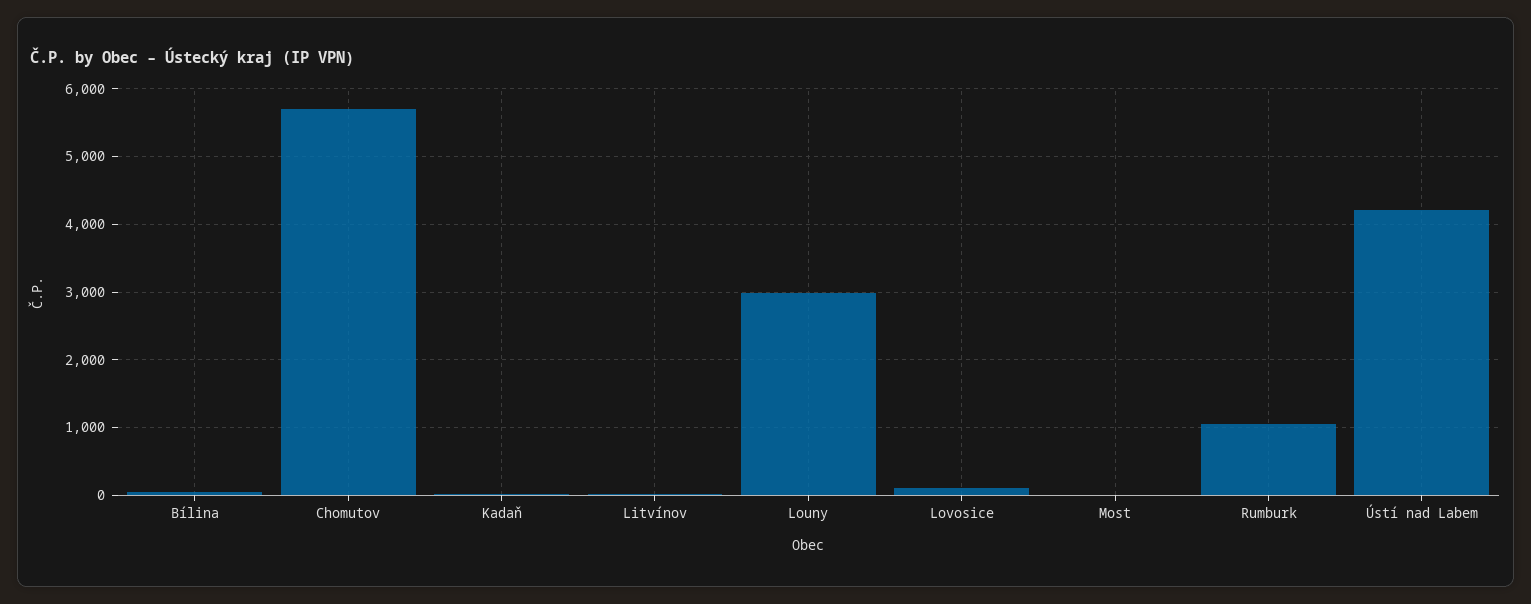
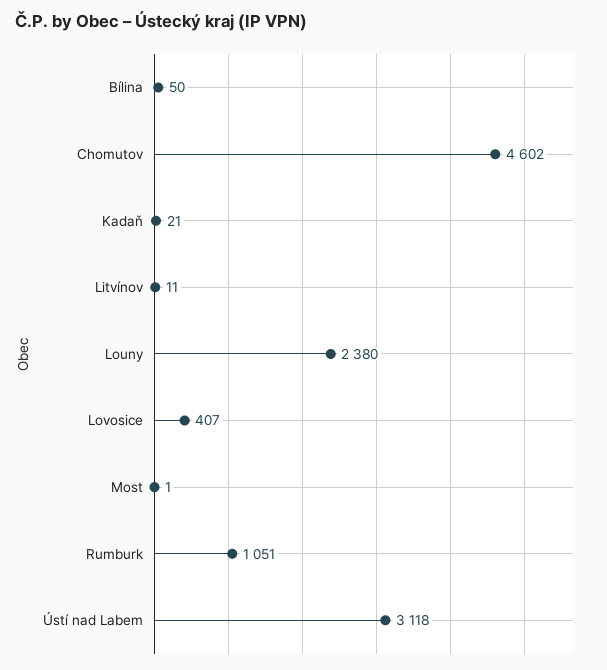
  {
    "Bílina": 50,
-   "Chomutov": 5700,
+   "Chomutov": 4602,
    "Kadaň": 21,
    "Litvínov": 11,
-   "Louny": 3000,
+   "Louny": 2380,
-   "Lovosice": 100,
+   "Lovosice": 407,
    "Most": 1,
    "Rumburk": 1051,
-   "Ústí nad Labem": 4200
+   "Ústí nad Labem": 3118
  }

